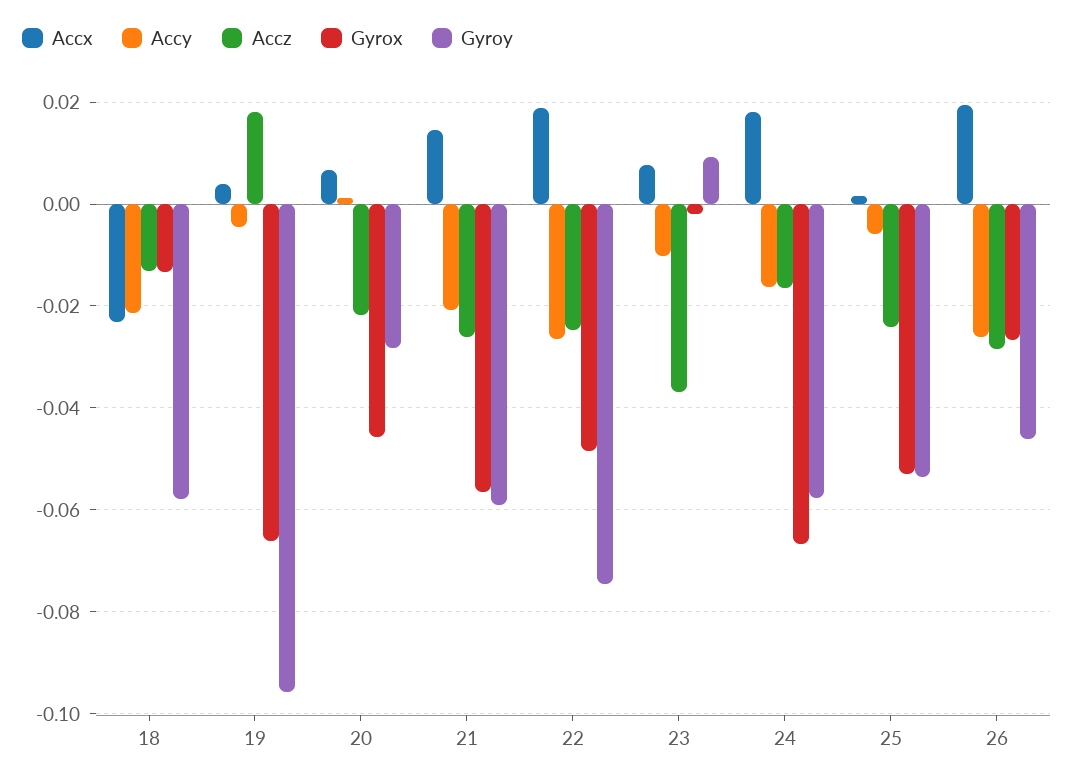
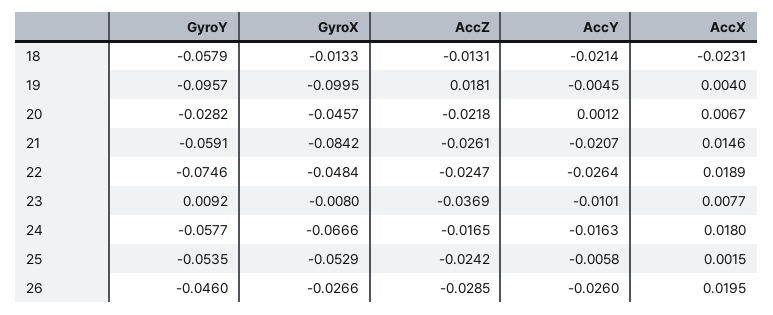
  {
    "Accx": {
      "18": -0.0231,
      "19": 0.004,
      "20": 0.0067,
      "21": 0.0146,
      "22": 0.0189,
      "23": 0.0077,
      "24": 0.018,
      "25": 0.0015,
      "26": 0.0195
    },
    "Accy": {
      "18": -0.0214,
      "19": -0.0045,
      "20": 0.0012,
      "21": -0.0207,
      "22": -0.0264,
      "23": -0.0101,
      "24": -0.0163,
      "25": -0.0058,
      "26": -0.026
    },
    "Accz": {
      "18": -0.0131,
      "19": 0.0181,
      "20": -0.0218,
      "21": -0.0261,
      "22": -0.0247,
      "23": -0.0369,
      "24": -0.0165,
      "25": -0.0242,
      "26": -0.0285
    },
    "Gyrox": {
      "18": -0.0133,
-     "19": -0.066,
+     "19": -0.0995,
      "20": -0.0457,
-     "21": -0.056,
+     "21": -0.0842,
      "22": -0.0484,
-     "23": -0.002,
+     "23": -0.008,
      "24": -0.0666,
      "25": -0.0529,
      "26": -0.0266
    },
    "Gyroy": {
      "18": -0.0579,
      "19": -0.0957,
      "20": -0.0282,
      "21": -0.0591,
      "22": -0.0746,
      "23": 0.0092,
      "24": -0.0577,
      "25": -0.0535,
      "26": -0.046
    }
  }

